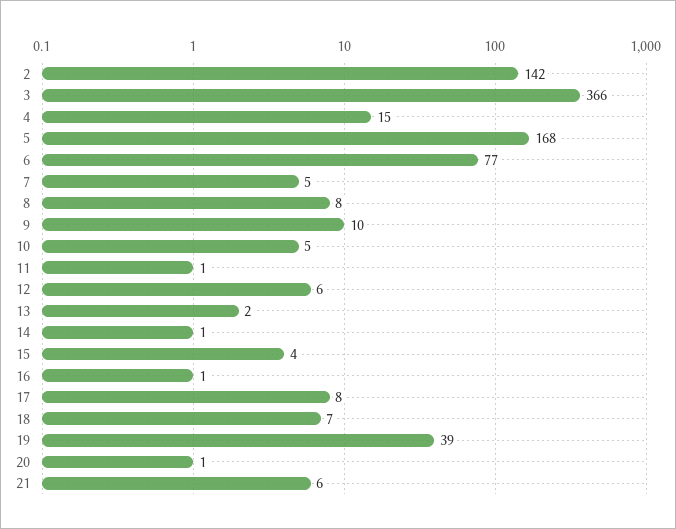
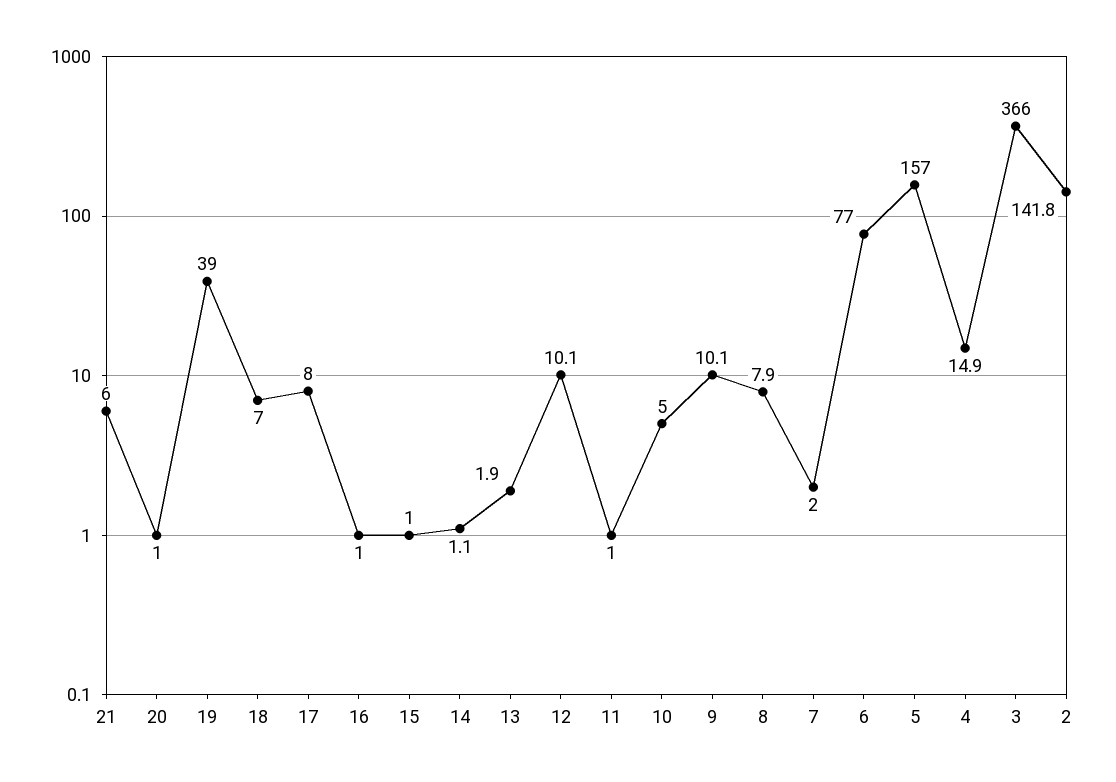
  {
    "2": 141.8,
    "3": 366,
    "4": 14.9,
-   "5": 168,
+   "5": 157,
    "6": 77,
-   "7": 5,
+   "7": 2,
    "8": 7.9,
    "9": 10.1,
    "10": 5,
    "11": 1,
-   "12": 6,
+   "12": 10.1,
    "13": 1.9,
    "14": 1.1,
-   "15": 4,
+   "15": 1,
    "16": 1,
    "17": 8,
    "18": 7,
    "19": 39,
    "20": 1,
    "21": 6
  }

